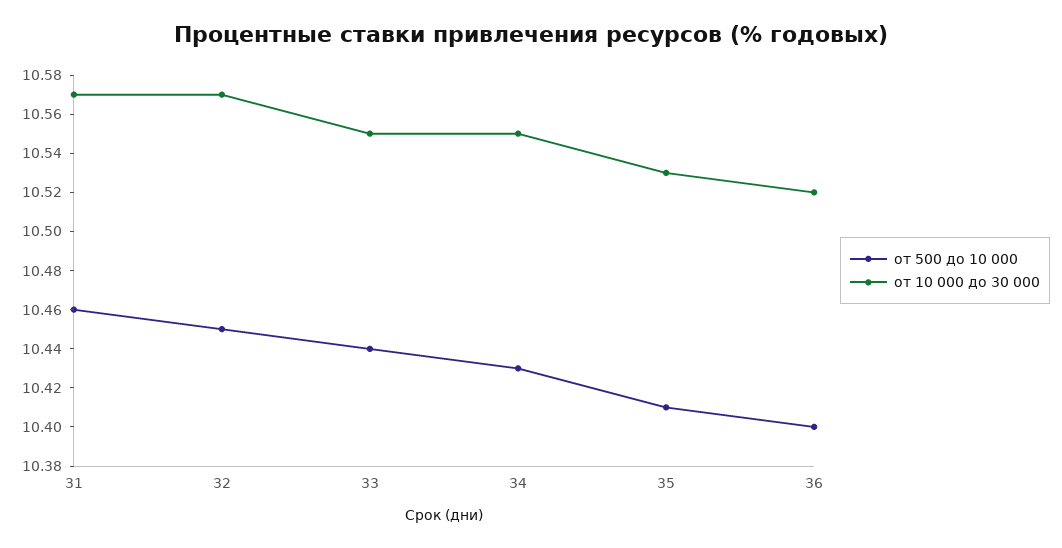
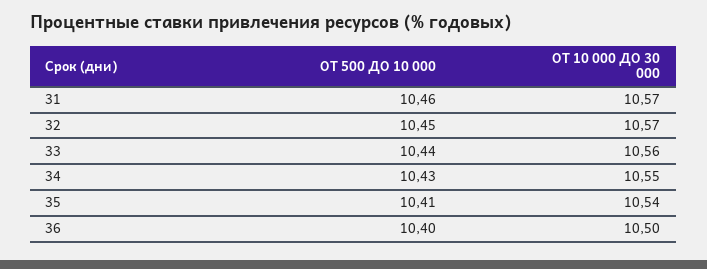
  {
    "от 500 до 10 000": {
      "31": 10.46,
      "32": 10.45,
      "33": 10.44,
      "34": 10.43,
      "35": 10.41,
      "36": 10.4
    },
    "от 10 000 до 30 000": {
      "31": 10.57,
      "32": 10.57,
-     "33": 10.55,
+     "33": 10.56,
      "34": 10.55,
-     "35": 10.53,
+     "35": 10.54,
-     "36": 10.52
+     "36": 10.5
    }
  }

